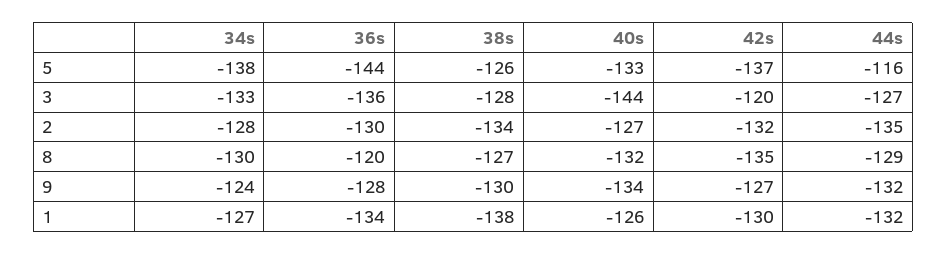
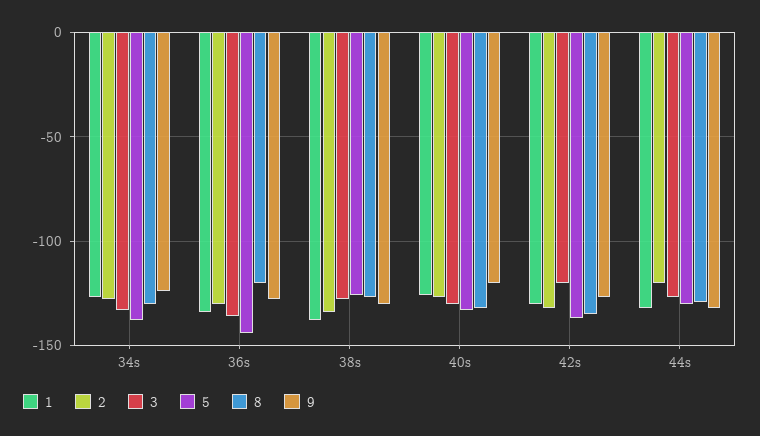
  {
    "5": {
      "34s": -138,
      "36s": -144,
      "38s": -126,
      "40s": -133,
      "42s": -137,
-     "44s": -116
+     "44s": -130
    },
    "3": {
      "34s": -133,
      "36s": -136,
      "38s": -128,
-     "40s": -144,
+     "40s": -130,
      "42s": -120,
      "44s": -127
    },
    "2": {
      "34s": -128,
      "36s": -130,
      "38s": -134,
      "40s": -127,
      "42s": -132,
-     "44s": -135
+     "44s": -120
    },
    "8": {
      "34s": -130,
      "36s": -120,
      "38s": -127,
      "40s": -132,
      "42s": -135,
      "44s": -129
    },
    "9": {
      "34s": -124,
      "36s": -128,
      "38s": -130,
-     "40s": -134,
+     "40s": -120,
      "42s": -127,
      "44s": -132
    },
    "1": {
      "34s": -127,
      "36s": -134,
      "38s": -138,
      "40s": -126,
      "42s": -130,
      "44s": -132
    }
  }

